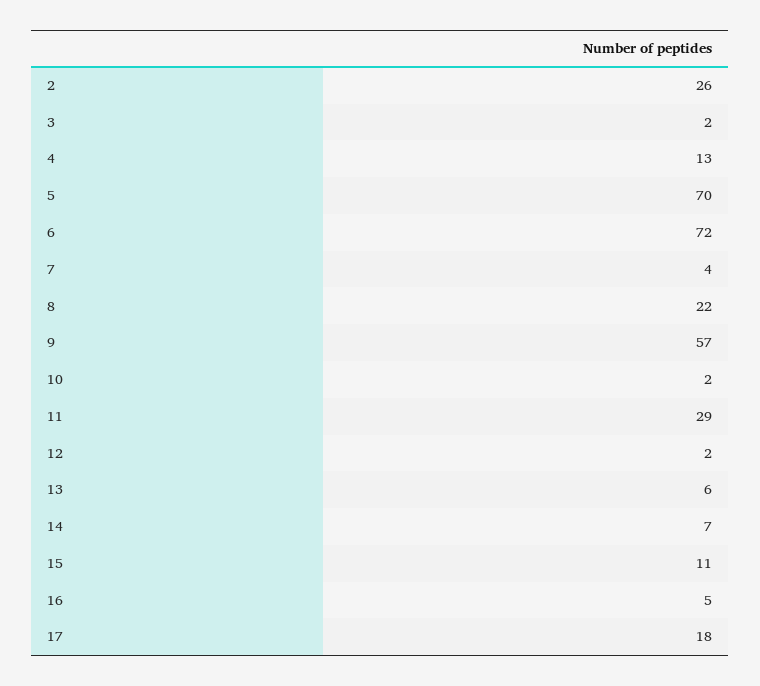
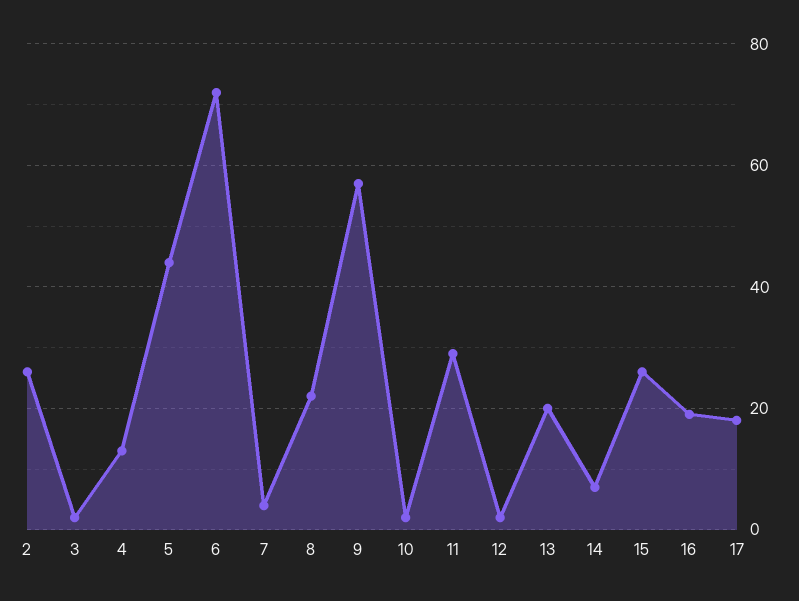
  {
    "2": 26,
    "3": 2,
    "4": 13,
-   "5": 70,
+   "5": 45,
    "6": 72,
    "7": 4,
    "8": 22,
    "9": 57,
    "10": 2,
    "11": 29,
    "12": 2,
-   "13": 6,
+   "13": 20,
    "14": 7,
-   "15": 11,
+   "15": 25,
-   "16": 5,
+   "16": 20,
    "17": 18
  }

